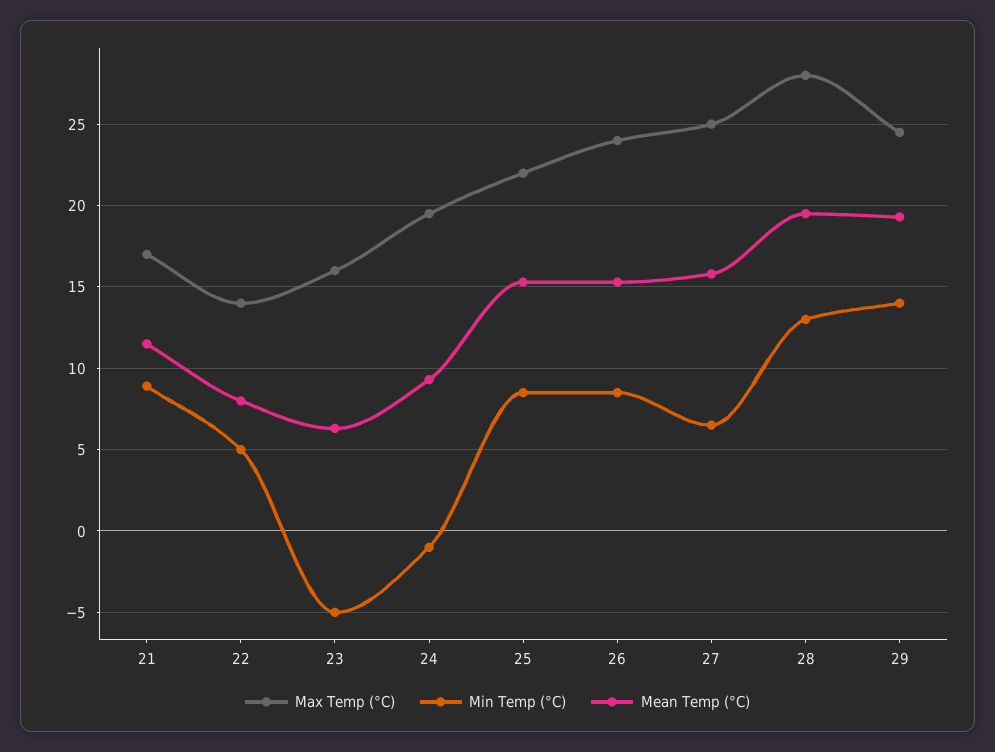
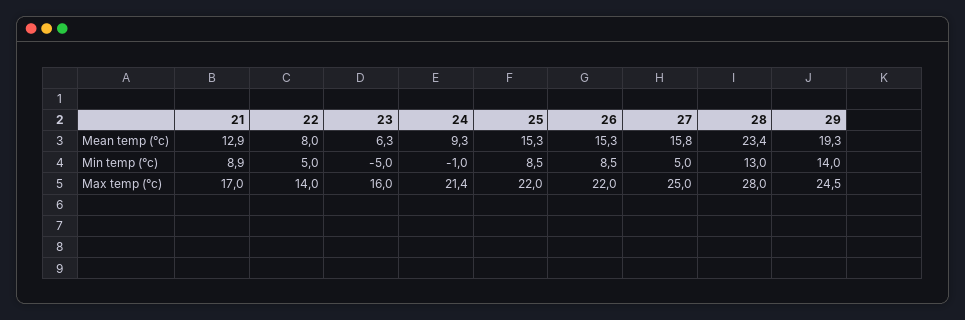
  {
    "Max Temp (°C)": {
      "21": 17,
      "22": 14,
      "23": 16,
-     "24": 19.5,
+     "24": 21.4,
      "25": 22,
-     "26": 24,
+     "26": 22,
      "27": 25,
      "28": 28,
      "29": 24.5
    },
    "Min Temp (°C)": {
      "21": 8.9,
      "22": 5,
      "23": -5,
      "24": -1,
      "25": 8.5,
      "26": 8.5,
-     "27": 6.5,
+     "27": 5,
      "28": 13,
      "29": 14
    },
    "Mean Temp (°C)": {
-     "21": 11.5,
+     "21": 12.9,
      "22": 8,
      "23": 6.3,
      "24": 9.3,
      "25": 15.3,
      "26": 15.3,
      "27": 15.8,
-     "28": 19.5,
+     "28": 23.4,
      "29": 19.3
    }
  }

